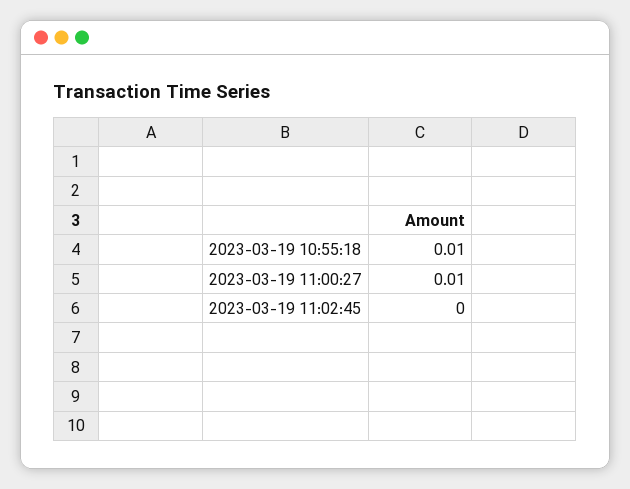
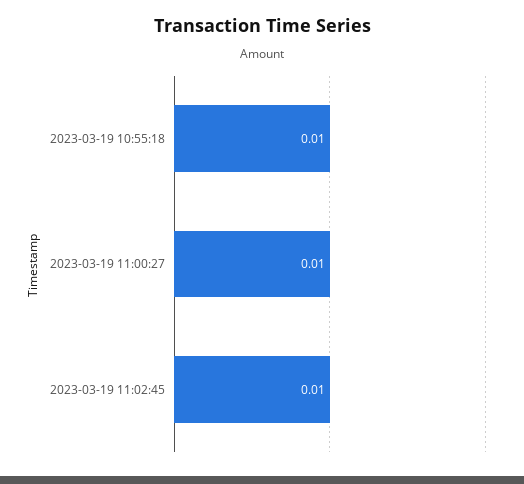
  {
    "2023-03-19 10:55:18": 0.01,
    "2023-03-19 11:00:27": 0.01,
-   "2023-03-19 11:02:45": 0
+   "2023-03-19 11:02:45": 0.01
  }

